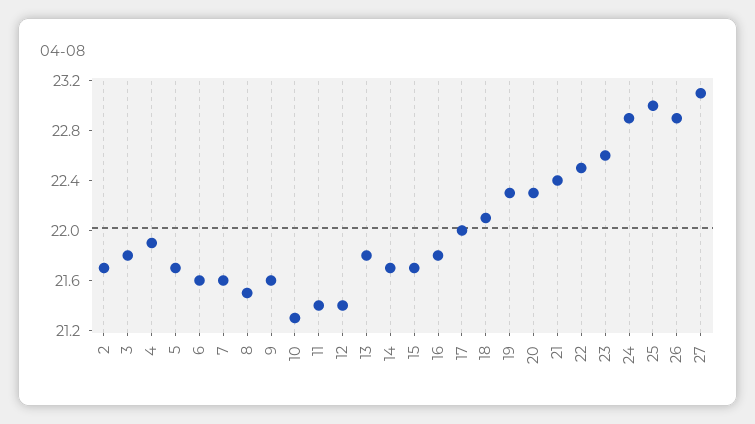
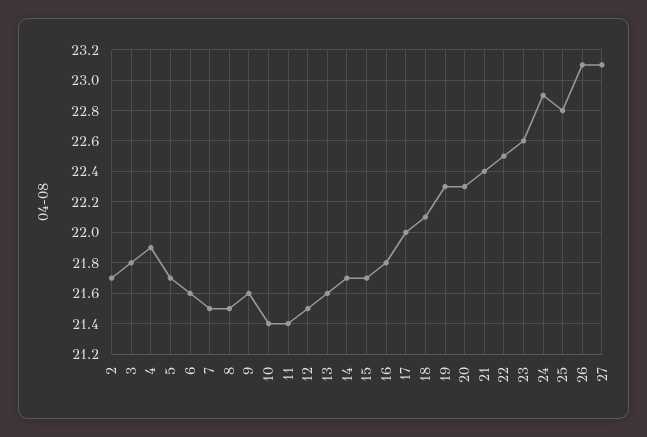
  {
    "2": 21.7,
    "3": 21.8,
    "4": 21.9,
    "5": 21.7,
    "6": 21.6,
-   "7": 21.6,
+   "7": 21.5,
    "8": 21.5,
    "9": 21.6,
-   "10": 21.3,
+   "10": 21.4,
    "11": 21.4,
-   "12": 21.4,
+   "12": 21.5,
-   "13": 21.8,
+   "13": 21.6,
    "14": 21.7,
    "15": 21.7,
    "16": 21.8,
    "17": 22,
    "18": 22.1,
    "19": 22.3,
    "20": 22.3,
    "21": 22.4,
    "22": 22.5,
    "23": 22.6,
    "24": 22.9,
-   "25": 23,
+   "25": 22.8,
-   "26": 22.9,
+   "26": 23.1,
    "27": 23.1
  }

